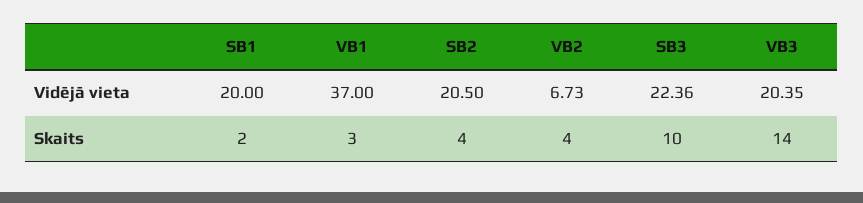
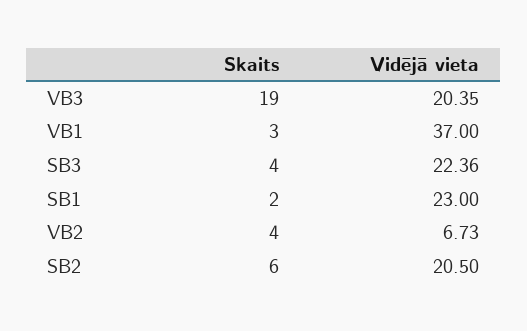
  {
    "SB1": {
-     "Vidējā vieta": 20,
+     "Vidējā vieta": 23,
      "Skaits": 2
    },
    "VB1": {
      "Vidējā vieta": 37,
      "Skaits": 3
    },
    "SB2": {
      "Vidējā vieta": 20.5,
-     "Skaits": 4
+     "Skaits": 6
    },
    "VB2": {
      "Vidējā vieta": 6.73,
      "Skaits": 4
    },
    "SB3": {
      "Vidējā vieta": 22.36,
-     "Skaits": 10
+     "Skaits": 4
    },
    "VB3": {
      "Vidējā vieta": 20.35,
-     "Skaits": 14
+     "Skaits": 19
    }
  }

